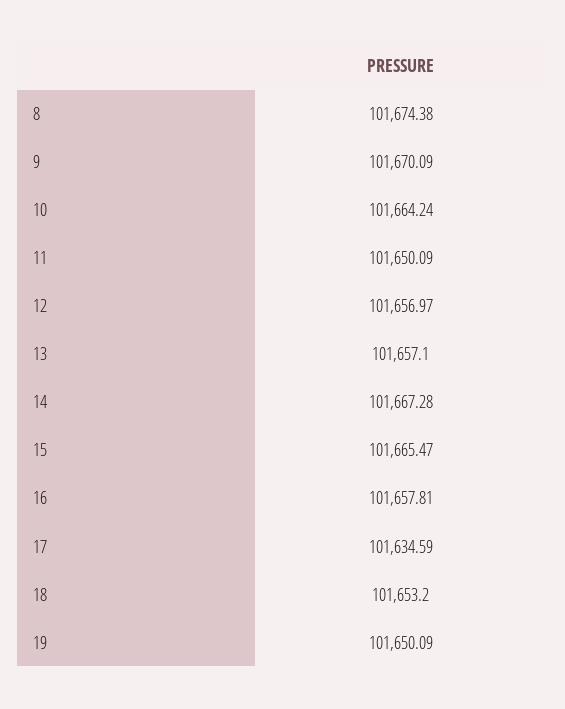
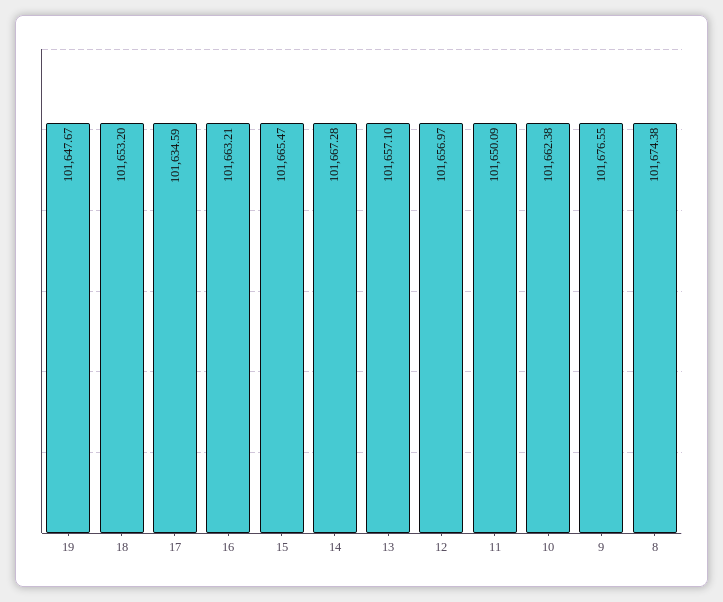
  {
    "8": 101674.38,
-   "9": 101670.09,
+   "9": 101676.55,
-   "10": 101664.24,
+   "10": 101662.38,
    "11": 101650.09,
    "12": 101656.97,
    "13": 101657.1,
    "14": 101667.28,
    "15": 101665.47,
-   "16": 101657.81,
+   "16": 101663.21,
    "17": 101634.59,
    "18": 101653.2,
-   "19": 101650.09
+   "19": 101647.67
  }

